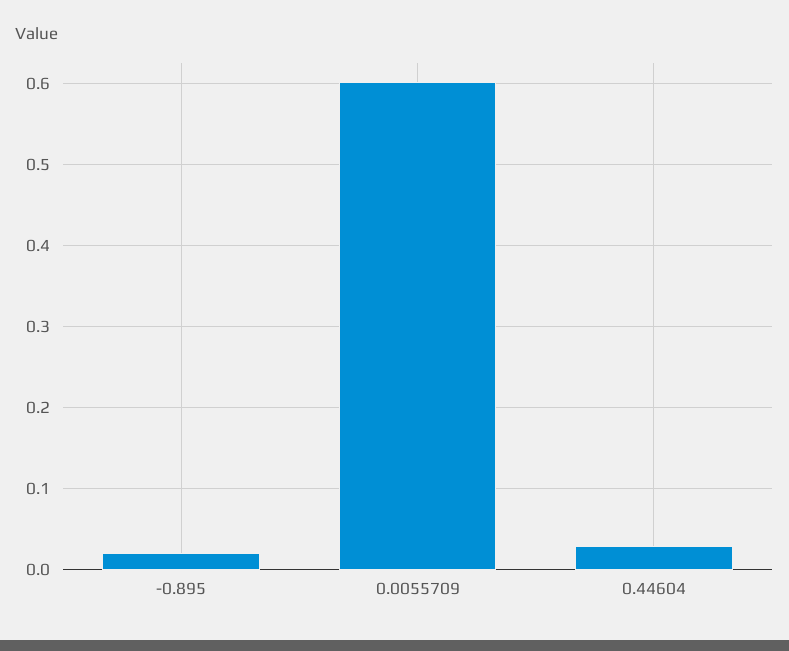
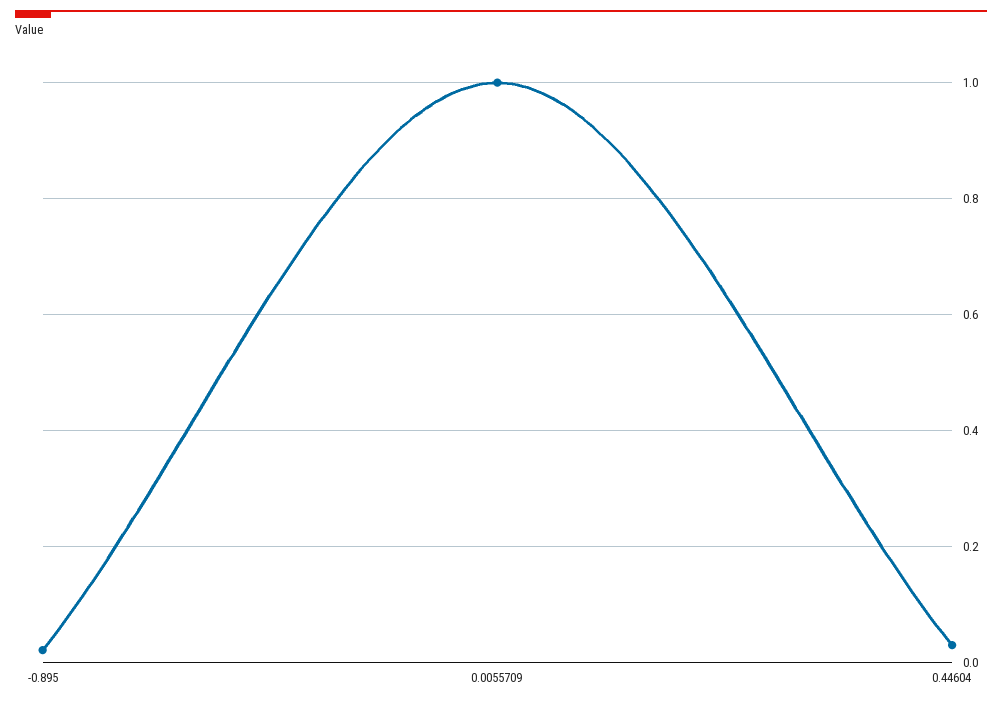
  {
    "-0.895": 0.02,
-   "0.0055709": 0.6,
+   "0.0055709": 1,
    "0.44604": 0.03
  }

